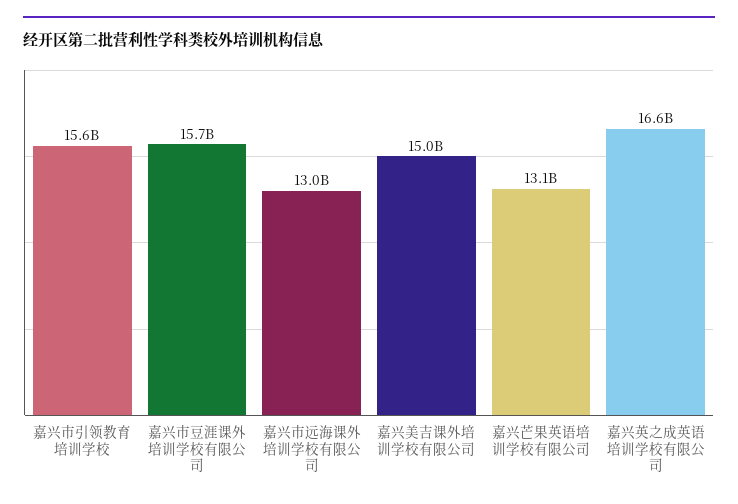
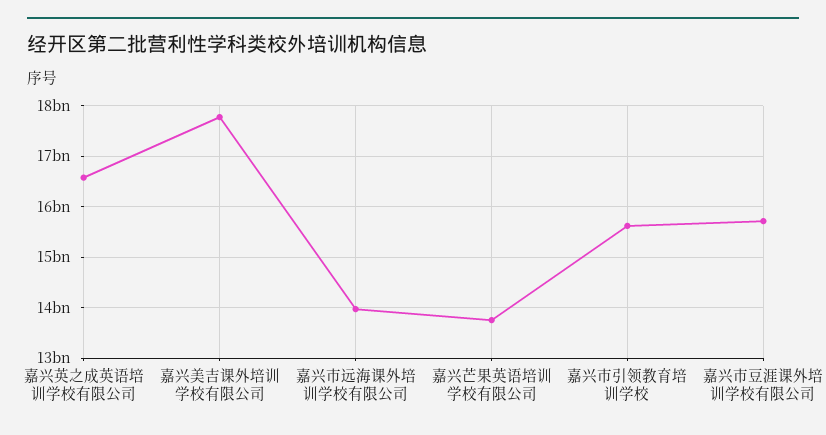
  {
    "嘉兴市引领教育培训学校": 15600000000,
    "嘉兴市豆涯课外培训学校有限公司": 15700000000,
-   "嘉兴市远海课外培训学校有限公司": 13000000000,
+   "嘉兴市远海课外培训学校有限公司": 14000000000,
-   "嘉兴美吉课外培训学校有限公司": 15000000000,
+   "嘉兴美吉课外培训学校有限公司": 17800000000,
-   "嘉兴芒果英语培训学校有限公司": 13100000000,
+   "嘉兴芒果英语培训学校有限公司": 13800000000,
    "嘉兴英之成英语培训学校有限公司": 16600000000
  }

